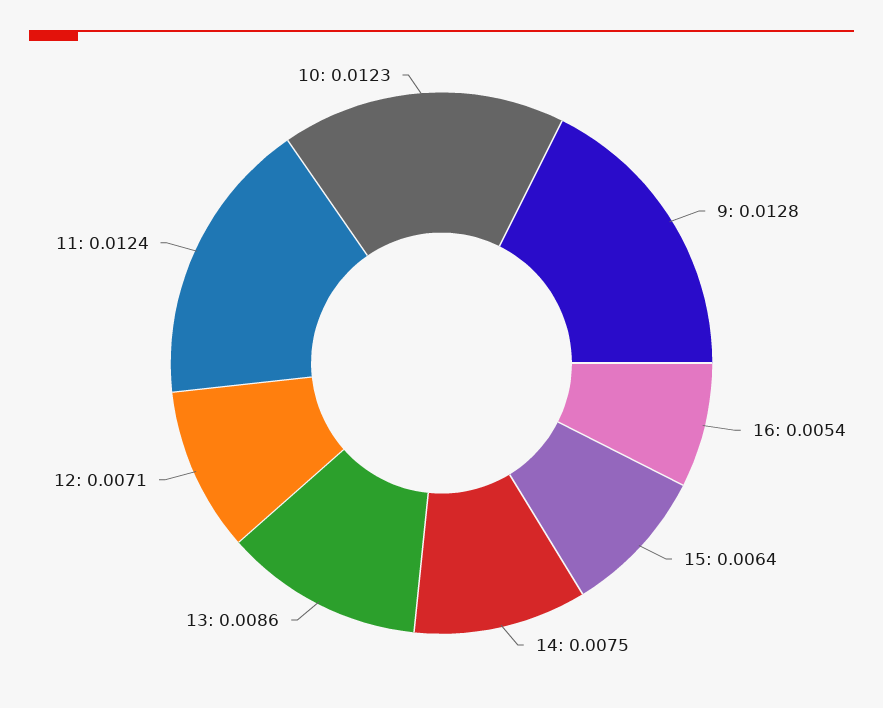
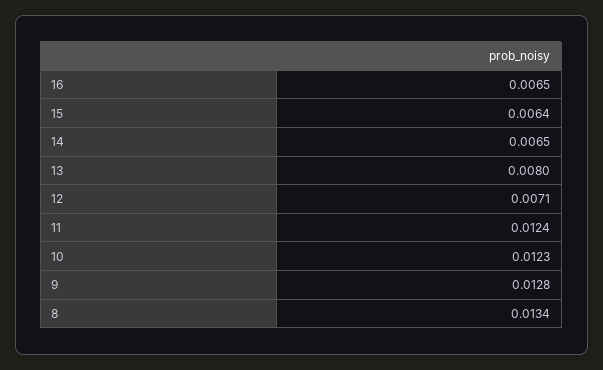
  {
    "9": 0.0128,
-   "16": 0.0054,
+   "16": 0.0065,
    "15": 0.0064,
-   "14": 0.0075,
+   "14": 0.0065,
-   "13": 0.0086,
+   "13": 0.008,
    "12": 0.0071,
    "11": 0.0124,
-   "10": 0.0123
+   "10": 0.0123,
+   "8": 0.0134
  }

